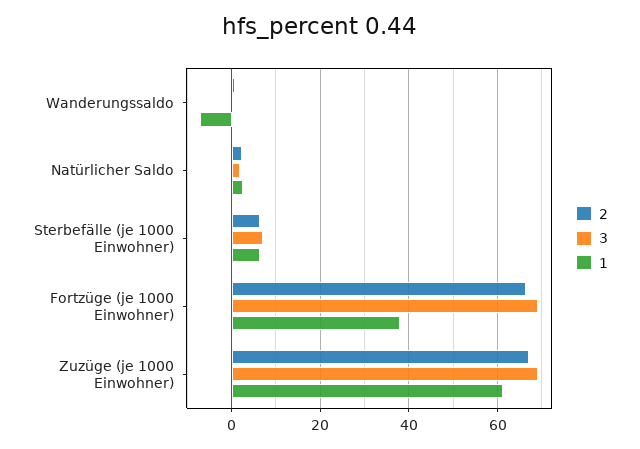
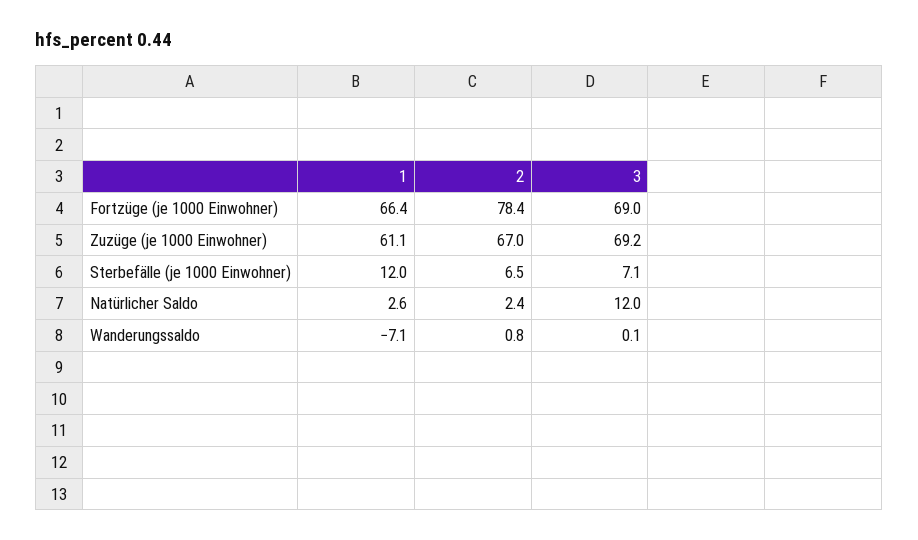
  {
    "2": {
      "Wanderungssaldo": 0.8,
      "Natürlicher Saldo": 2.4,
      "Sterbefälle (je 1000 Einwohner)": 6.5,
-     "Fortzüge (je 1000 Einwohner)": 66,
+     "Fortzüge (je 1000 Einwohner)": 78.4,
      "Zuzüge (je 1000 Einwohner)": 67
    },
    "3": {
      "Wanderungssaldo": 0.1,
-     "Natürlicher Saldo": 2,
+     "Natürlicher Saldo": 12,
      "Sterbefälle (je 1000 Einwohner)": 7.1,
      "Fortzüge (je 1000 Einwohner)": 69,
      "Zuzüge (je 1000 Einwohner)": 69.2
    },
    "1": {
      "Wanderungssaldo": -7.1,
      "Natürlicher Saldo": 2.6,
-     "Sterbefälle (je 1000 Einwohner)": 6,
+     "Sterbefälle (je 1000 Einwohner)": 12,
-     "Fortzüge (je 1000 Einwohner)": 38,
+     "Fortzüge (je 1000 Einwohner)": 66.4,
      "Zuzüge (je 1000 Einwohner)": 61.1
    }
  }

